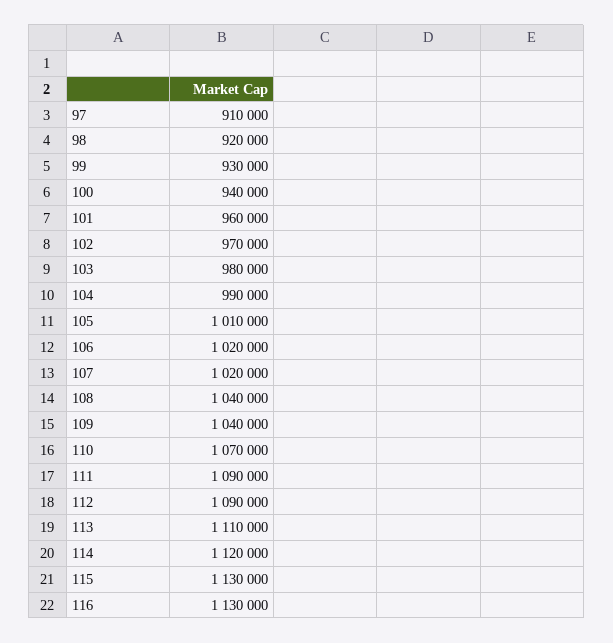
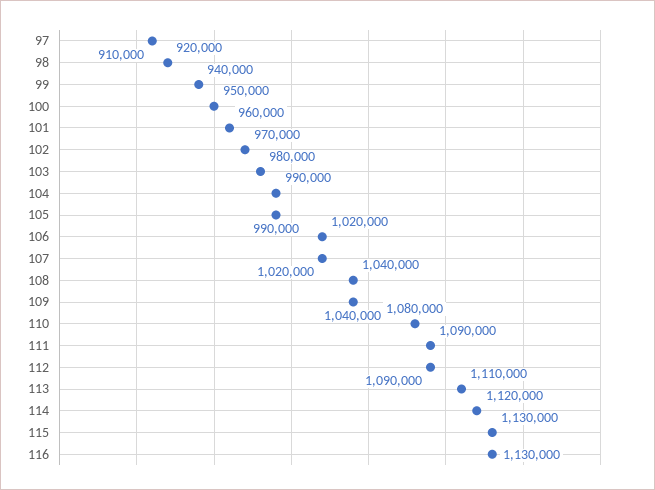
  {
    "97": 910000,
    "98": 920000,
-   "99": 930000,
+   "99": 940000,
-   "100": 940000,
+   "100": 950000,
    "101": 960000,
    "102": 970000,
    "103": 980000,
    "104": 990000,
-   "105": 1010000,
+   "105": 990000,
    "106": 1020000,
    "107": 1020000,
    "108": 1040000,
    "109": 1040000,
-   "110": 1070000,
+   "110": 1080000,
    "111": 1090000,
    "112": 1090000,
    "113": 1110000,
    "114": 1120000,
    "115": 1130000,
    "116": 1130000
  }

